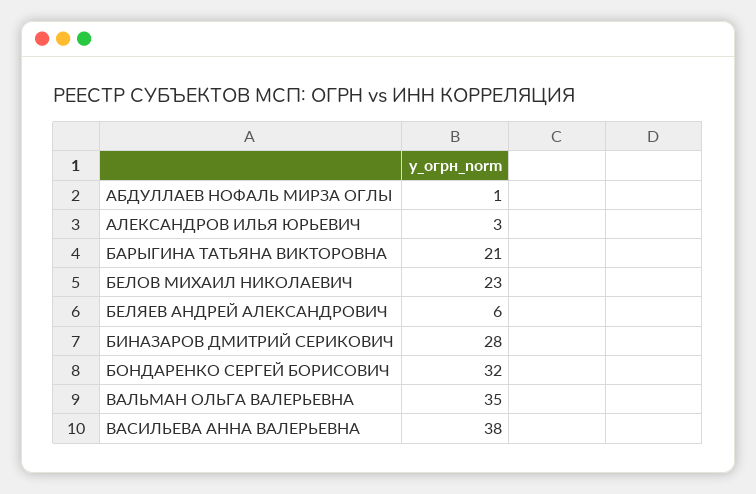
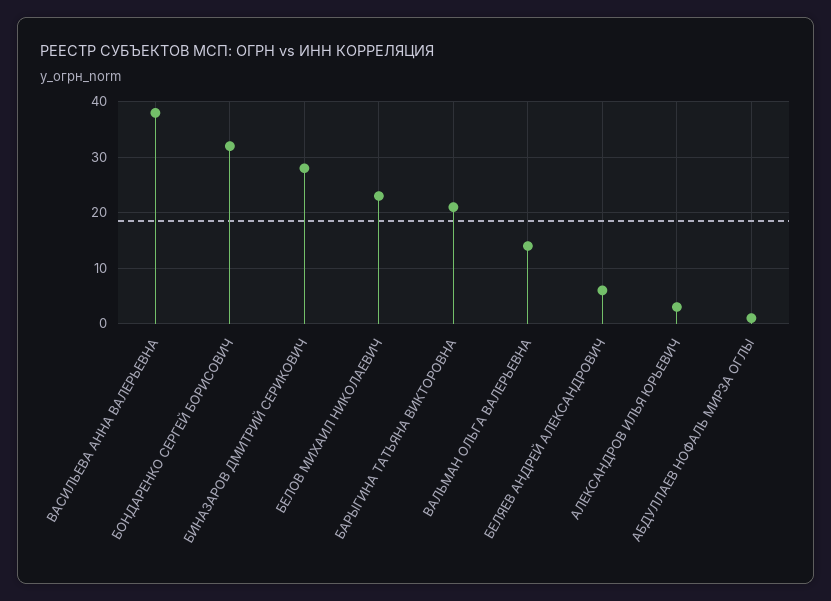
  {
    "АБДУЛЛАЕВ НОФАЛЬ МИРЗА ОГЛЫ": 1,
    "АЛЕКСАНДРОВ ИЛЬЯ ЮРЬЕВИЧ": 3,
    "БАРЫГИНА ТАТЬЯНА ВИКТОРОВНА": 21,
    "БЕЛОВ МИХАИЛ НИКОЛАЕВИЧ": 23,
    "БЕЛЯЕВ АНДРЕЙ АЛЕКСАНДРОВИЧ": 6,
    "БИНАЗАРОВ ДМИТРИЙ СЕРИКОВИЧ": 28,
    "БОНДАРЕНКО СЕРГЕЙ БОРИСОВИЧ": 32,
-   "ВАЛЬМАН ОЛЬГА ВАЛЕРЬЕВНА": 35,
+   "ВАЛЬМАН ОЛЬГА ВАЛЕРЬЕВНА": 15,
    "ВАСИЛЬЕВА АННА ВАЛЕРЬЕВНА": 38
  }

